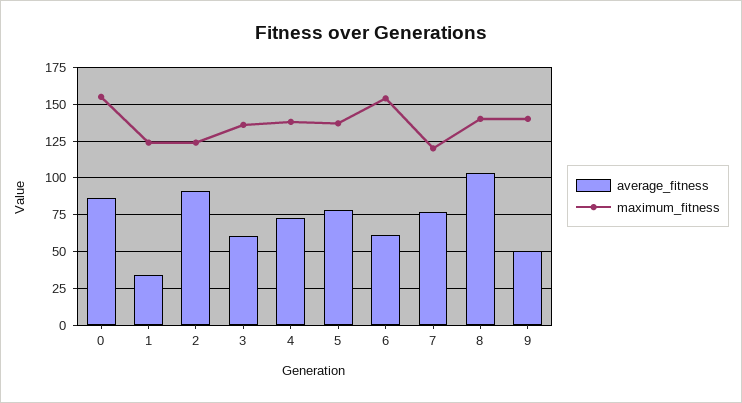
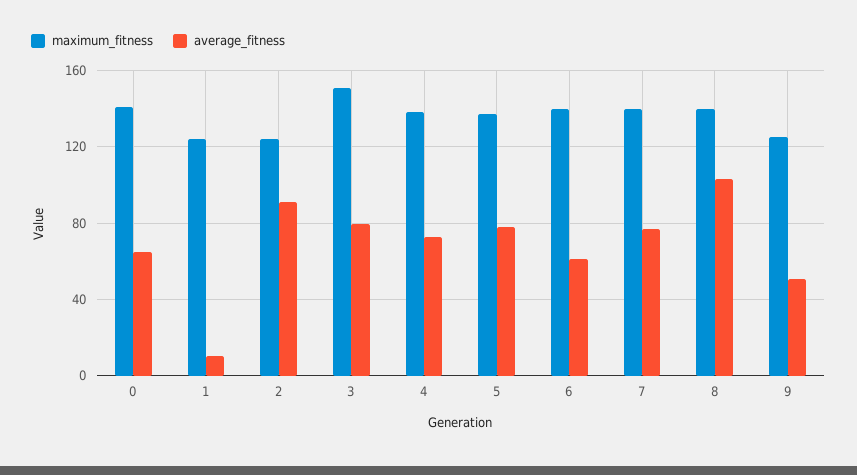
  {
    "average_fitness": {
-     "0": 85,
+     "0": 65,
-     "1": 35,
+     "1": 10,
      "2": 90,
-     "3": 60,
+     "3": 80,
      "4": 75,
      "5": 80,
      "6": 60,
      "7": 75,
      "8": 105,
      "9": 50
    },
    "maximum_fitness": {
-     "0": 155,
+     "0": 140,
      "1": 125,
      "2": 125,
-     "3": 135,
+     "3": 150,
      "4": 140,
      "5": 135,
-     "6": 155,
+     "6": 140,
-     "7": 120,
+     "7": 140,
      "8": 140,
-     "9": 140
+     "9": 125
    }
  }

